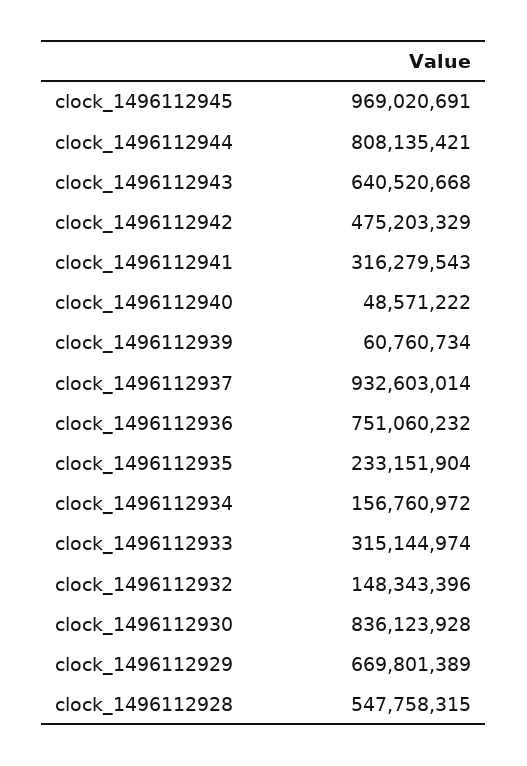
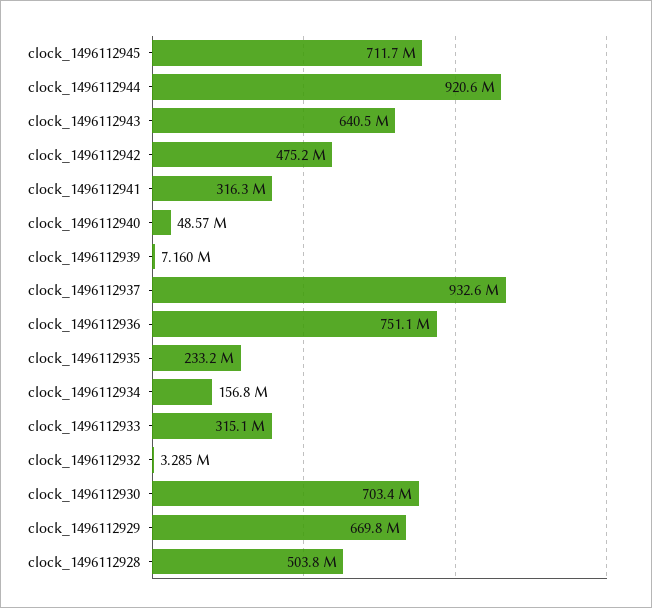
  {
-   "clock_1496112945": 969020691,
+   "clock_1496112945": 711700000,
-   "clock_1496112944": 808135421,
+   "clock_1496112944": 920600000,
    "clock_1496112943": 640520668,
    "clock_1496112942": 475203329,
    "clock_1496112941": 316279543,
    "clock_1496112940": 48571222,
-   "clock_1496112939": 60760734,
+   "clock_1496112939": 7160000,
    "clock_1496112937": 932603014,
    "clock_1496112936": 751060232,
    "clock_1496112935": 233151904,
    "clock_1496112934": 156760972,
    "clock_1496112933": 315144974,
-   "clock_1496112932": 148343396,
+   "clock_1496112932": 3285000,
-   "clock_1496112930": 836123928,
+   "clock_1496112930": 703400000,
    "clock_1496112929": 669801389,
-   "clock_1496112928": 547758315
+   "clock_1496112928": 503800000
  }

